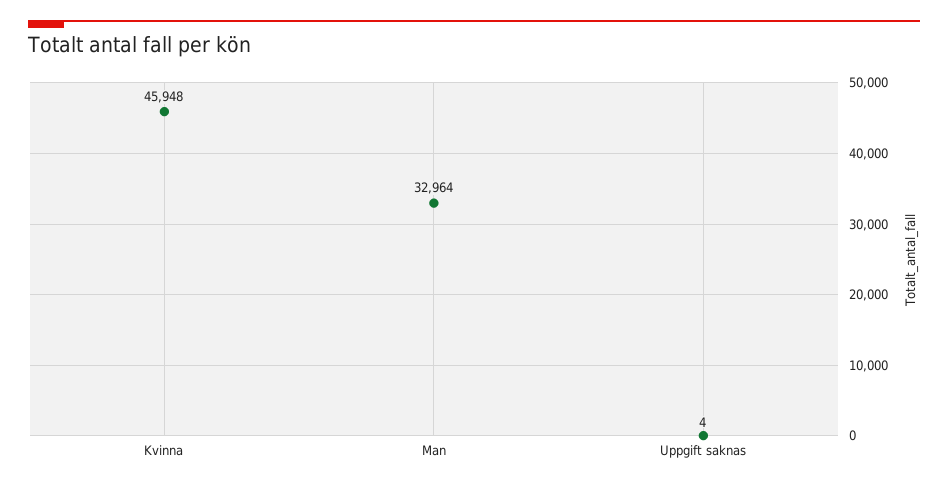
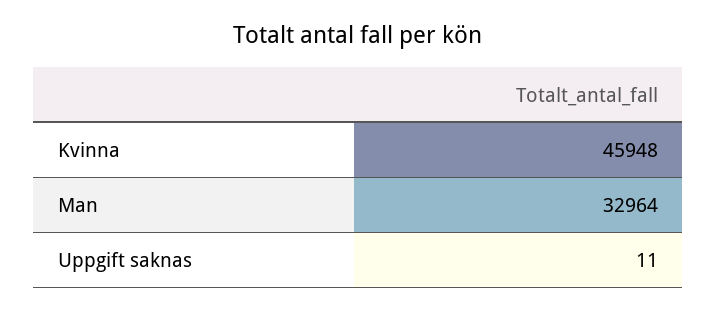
  {
    "Kvinna": 45948,
    "Man": 32964,
-   "Uppgift saknas": 4
+   "Uppgift saknas": 11
  }

